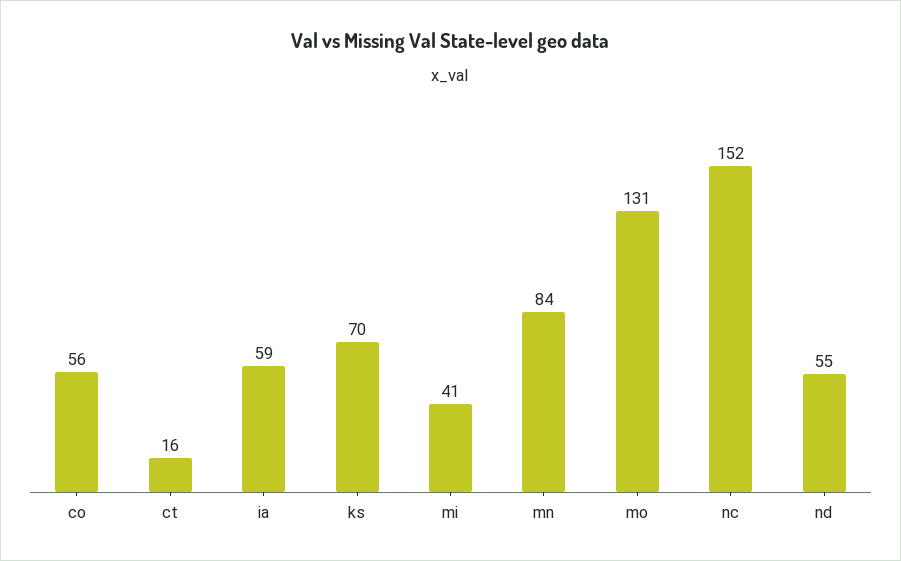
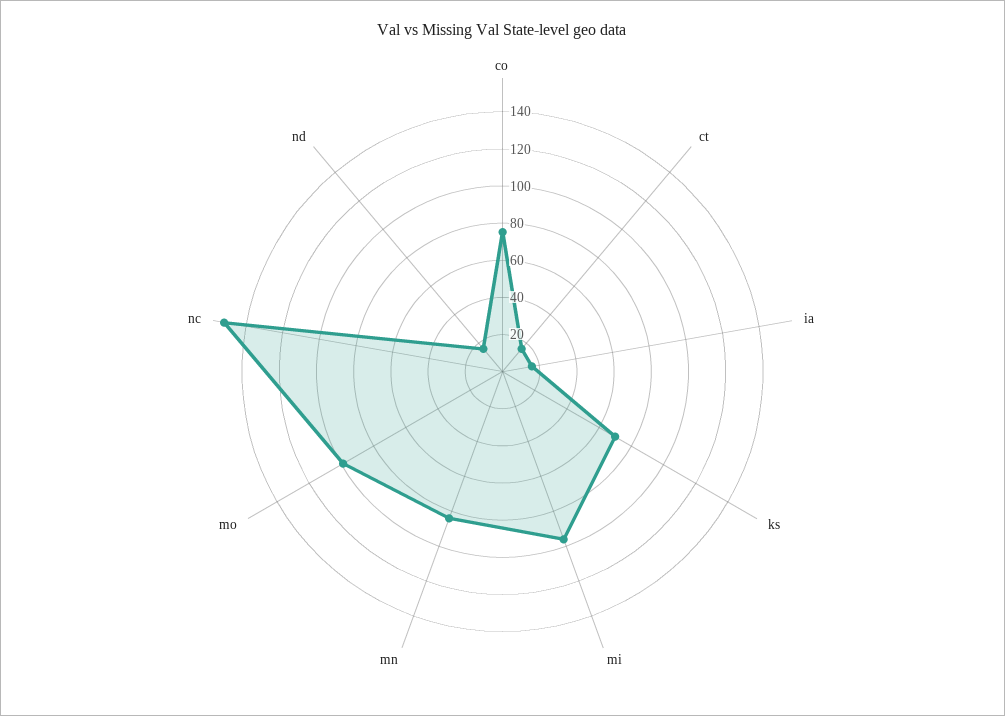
  {
-   "co": 56,
+   "co": 75,
    "ct": 16,
-   "ia": 59,
+   "ia": 15,
    "ks": 70,
-   "mi": 41,
+   "mi": 95,
    "mn": 84,
-   "mo": 131,
+   "mo": 100,
    "nc": 152,
-   "nd": 55
+   "nd": 15
  }

